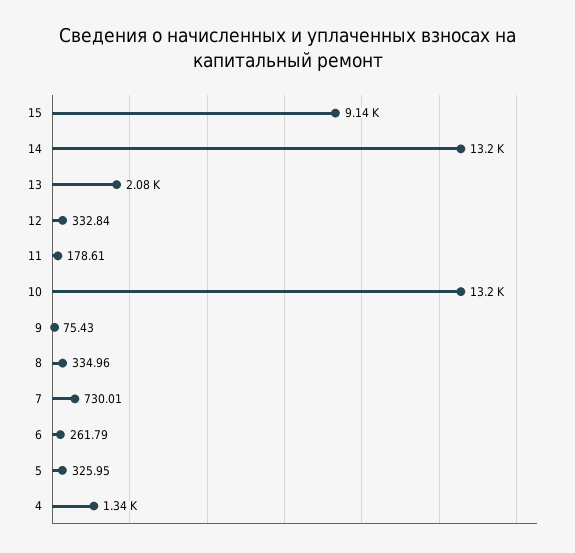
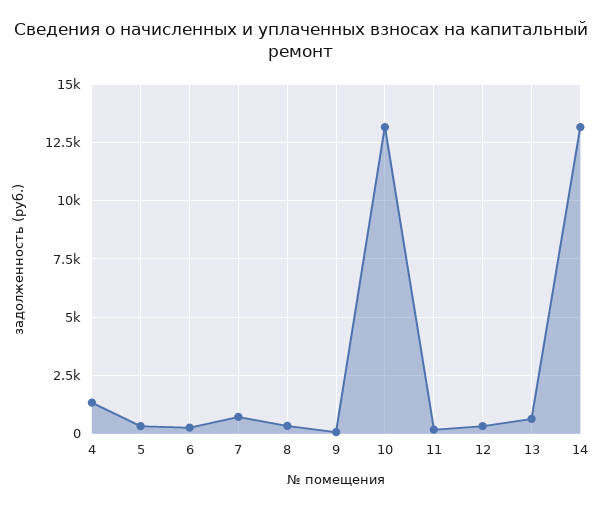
  {
-   "15": 9140,
    "14": 13200,
-   "13": 2080,
+   "13": 500,
    "12": 332.84,
    "11": 178.61,
    "10": 13200,
    "9": 75.43,
    "8": 334.96,
    "7": 730.01,
    "6": 261.79,
    "5": 325.95,
    "4": 1340
  }

